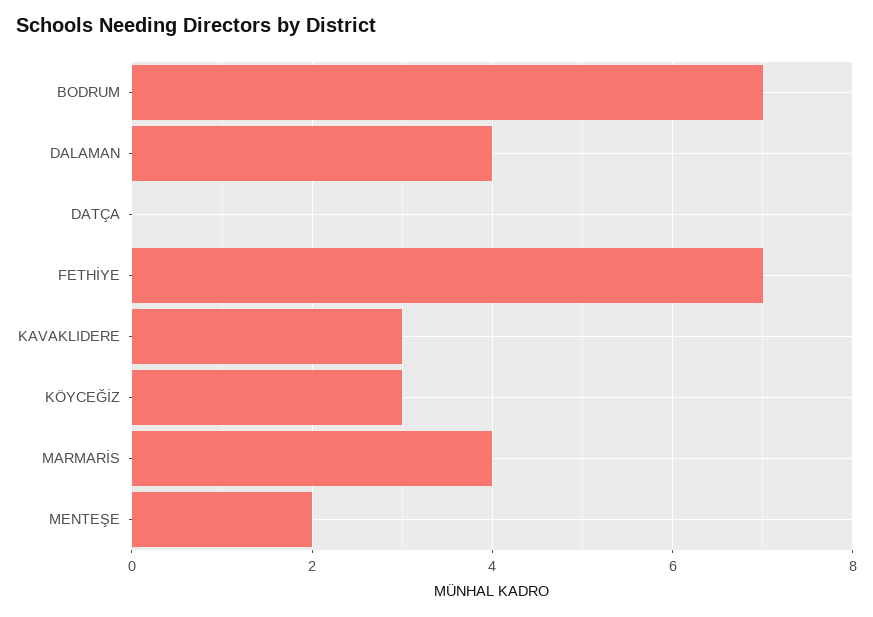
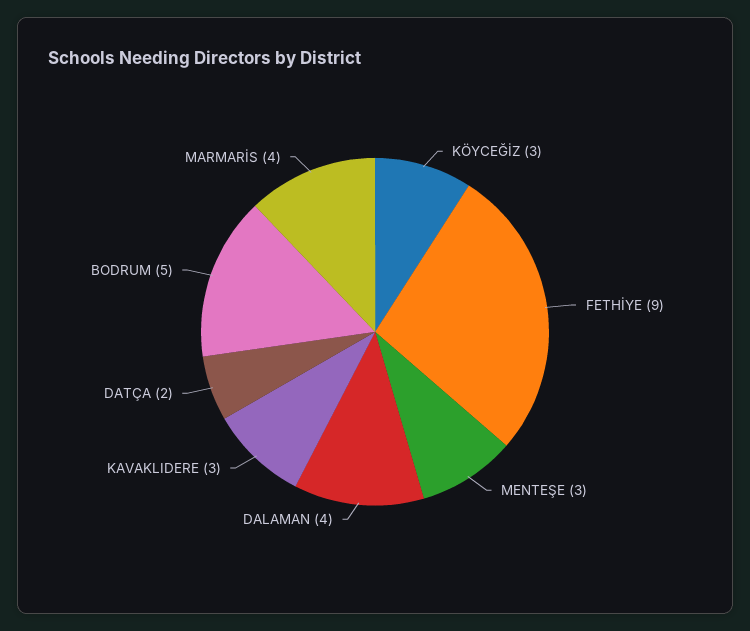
  {
-   "BODRUM": 7,
+   "BODRUM": 5,
    "DALAMAN": 4,
-   "DATÇA": 0,
+   "DATÇA": 2,
-   "FETHİYE": 7,
+   "FETHİYE": 9,
    "KAVAKLIDERE": 3,
    "KÖYCEĞİZ": 3,
    "MARMARİS": 4,
-   "MENTEŞE": 2
+   "MENTEŞE": 3
  }

